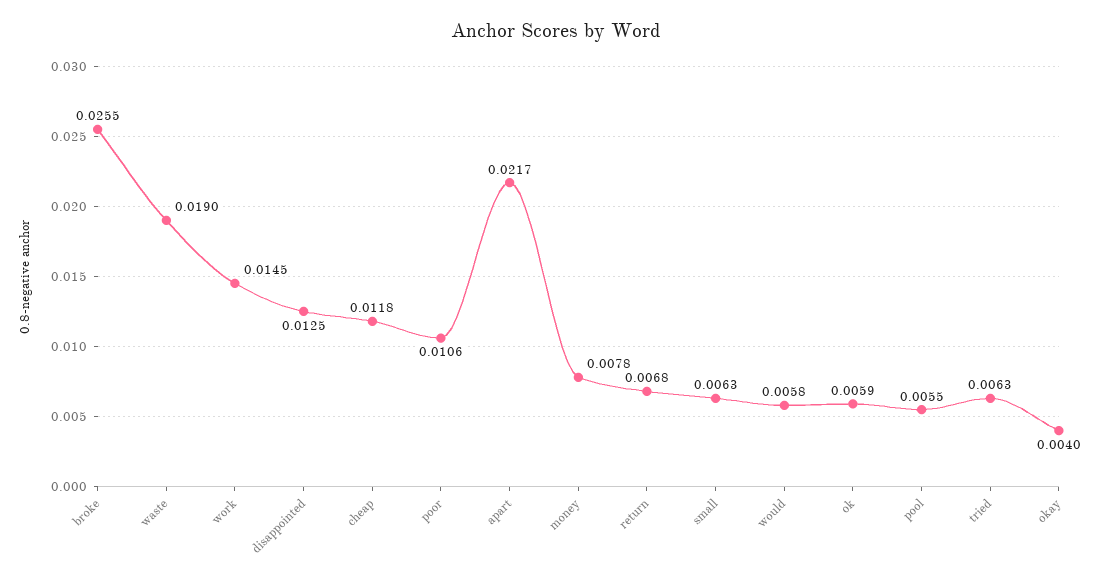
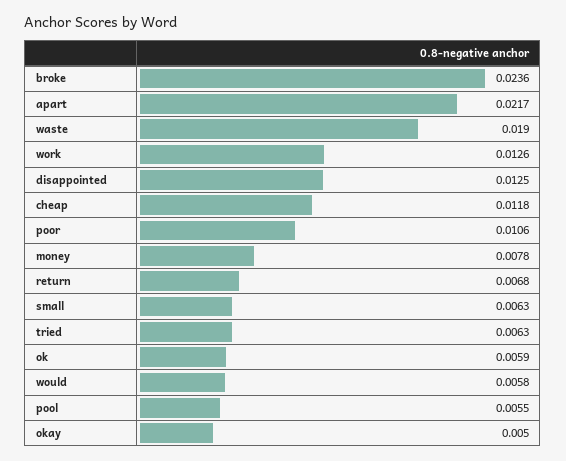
  {
-   "broke": 0.0255,
+   "broke": 0.0236,
    "waste": 0.019,
-   "work": 0.0145,
+   "work": 0.0126,
    "disappointed": 0.0125,
    "cheap": 0.0118,
    "poor": 0.0106,
    "apart": 0.0217,
    "money": 0.0078,
    "return": 0.0068,
    "small": 0.0063,
    "would": 0.0058,
    "ok": 0.0059,
    "pool": 0.0055,
    "tried": 0.0063,
-   "okay": 0.004
+   "okay": 0.005
  }

